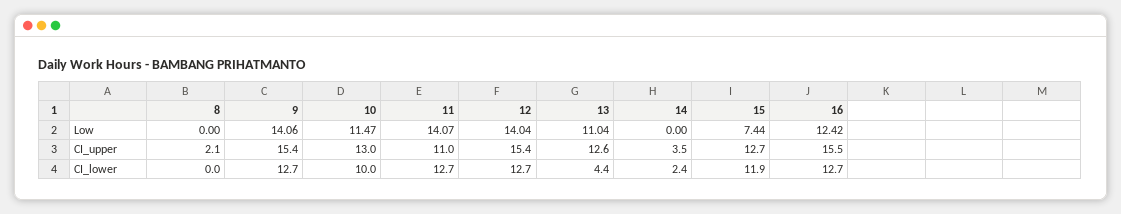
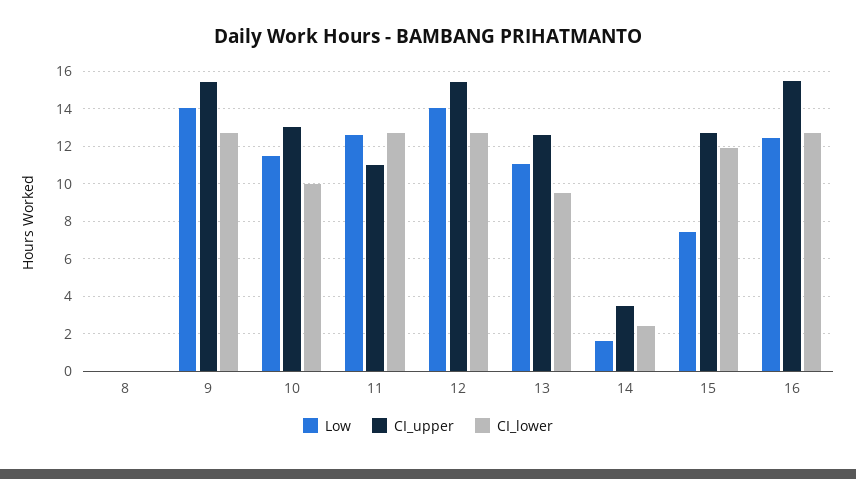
  {
    "Low": {
      "8": 0,
      "9": 14.06,
      "10": 11.47,
-     "11": 14.07,
+     "11": 12.5,
      "12": 14.04,
      "13": 11.04,
-     "14": 0,
+     "14": 1.5,
      "15": 7.44,
      "16": 12.42
    },
    "CI_upper": {
-     "8": 2.1,
+     "8": 0,
      "9": 15.4,
      "10": 13,
      "11": 11,
      "12": 15.4,
      "13": 12.6,
      "14": 3.5,
      "15": 12.7,
      "16": 15.5
    },
    "CI_lower": {
      "8": 0,
      "9": 12.7,
      "10": 10,
      "11": 12.7,
      "12": 12.7,
-     "13": 4.4,
+     "13": 9.5,
      "14": 2.4,
      "15": 11.9,
      "16": 12.7
    }
  }

